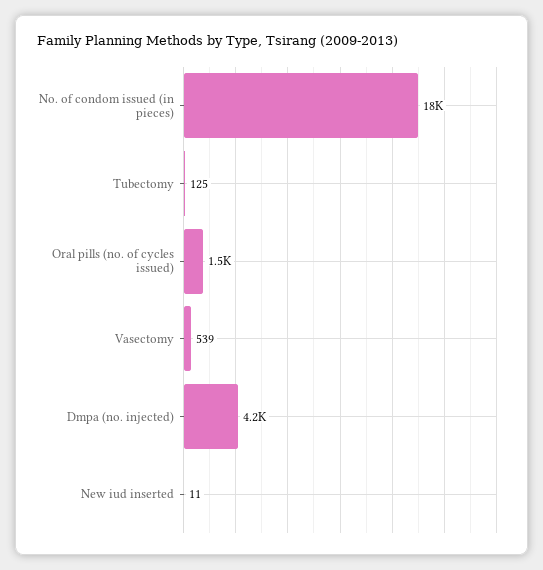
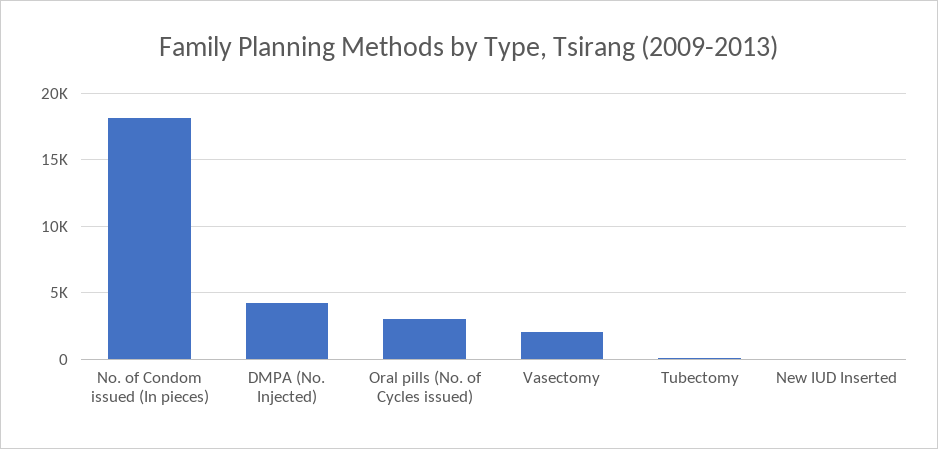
  {
    "No. of condom issued (in pieces)": 18000,
    "Tubectomy": 125,
-   "Oral pills (no. of cycles issued)": 1500,
+   "Oral pills (no. of cycles issued)": 3000,
-   "Vasectomy": 539,
+   "Vasectomy": 2000,
    "Dmpa (no. injected)": 4200,
    "New iud inserted": 11
  }

